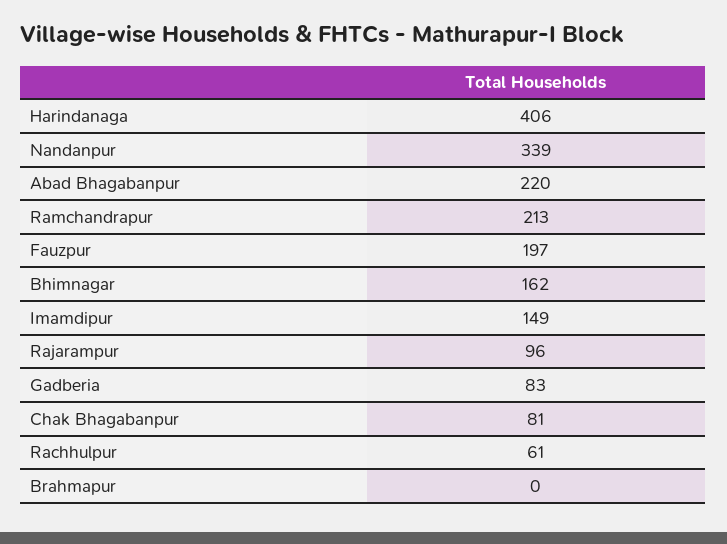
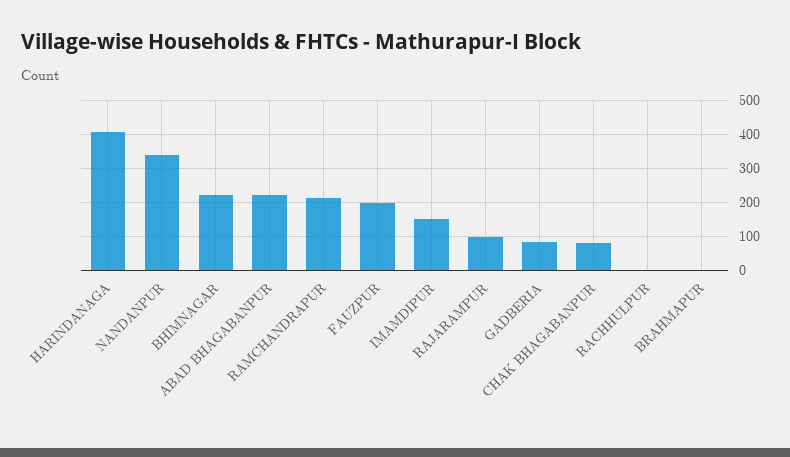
  {
    "Harindanaga": 406,
    "Nandanpur": 339,
    "Abad Bhagabanpur": 220,
    "Ramchandrapur": 213,
    "Fauzpur": 197,
-   "Bhimnagar": 162,
+   "Bhimnagar": 220,
    "Imamdipur": 149,
    "Rajarampur": 96,
    "Gadberia": 83,
    "Chak Bhagabanpur": 81,
-   "Rachhulpur": 61,
+   "Rachhulpur": 0,
    "Brahmapur": 0
  }

